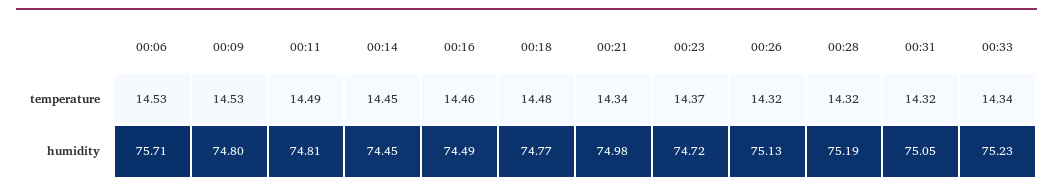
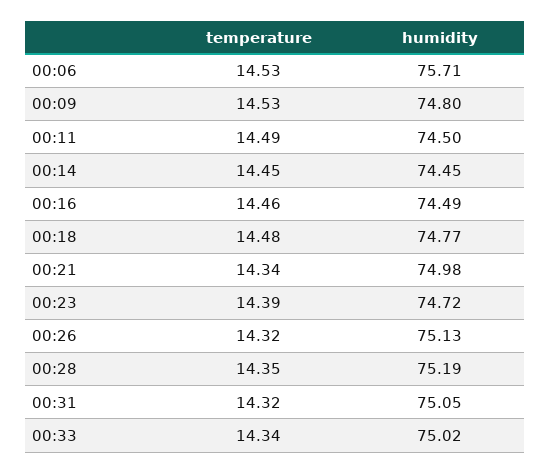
  {
    "00:06": {
      "temperature": 14.53,
      "humidity": 75.71
    },
    "00:09": {
      "temperature": 14.53,
      "humidity": 74.8
    },
    "00:11": {
      "temperature": 14.49,
-     "humidity": 74.81
+     "humidity": 74.5
    },
    "00:14": {
      "temperature": 14.45,
      "humidity": 74.45
    },
    "00:16": {
      "temperature": 14.46,
      "humidity": 74.49
    },
    "00:18": {
      "temperature": 14.48,
      "humidity": 74.77
    },
    "00:21": {
      "temperature": 14.34,
      "humidity": 74.98
    },
    "00:23": {
-     "temperature": 14.37,
+     "temperature": 14.39,
      "humidity": 74.72
    },
    "00:26": {
      "temperature": 14.32,
      "humidity": 75.13
    },
    "00:28": {
-     "temperature": 14.32,
+     "temperature": 14.35,
      "humidity": 75.19
    },
    "00:31": {
      "temperature": 14.32,
      "humidity": 75.05
    },
    "00:33": {
      "temperature": 14.34,
-     "humidity": 75.23
+     "humidity": 75.02
    }
  }

